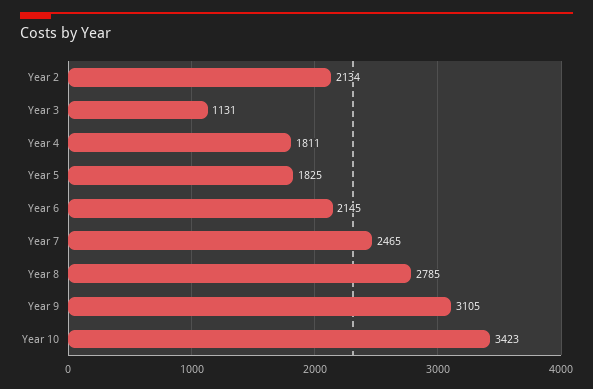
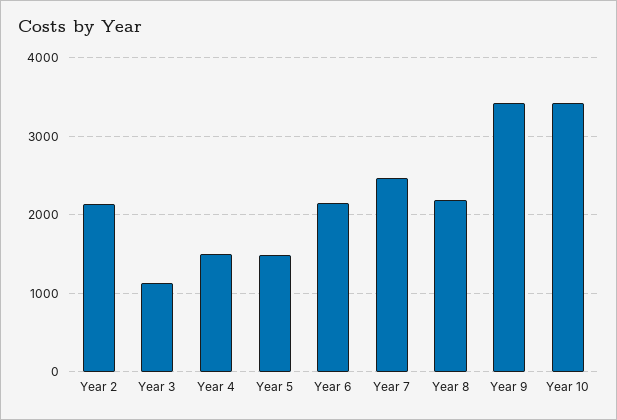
  {
    "Year 2": 2134,
    "Year 3": 1131,
-   "Year 4": 1811,
+   "Year 4": 1500,
-   "Year 5": 1825,
+   "Year 5": 1500,
    "Year 6": 2145,
    "Year 7": 2465,
-   "Year 8": 2785,
+   "Year 8": 2200,
-   "Year 9": 3105,
+   "Year 9": 3400,
    "Year 10": 3423
  }

